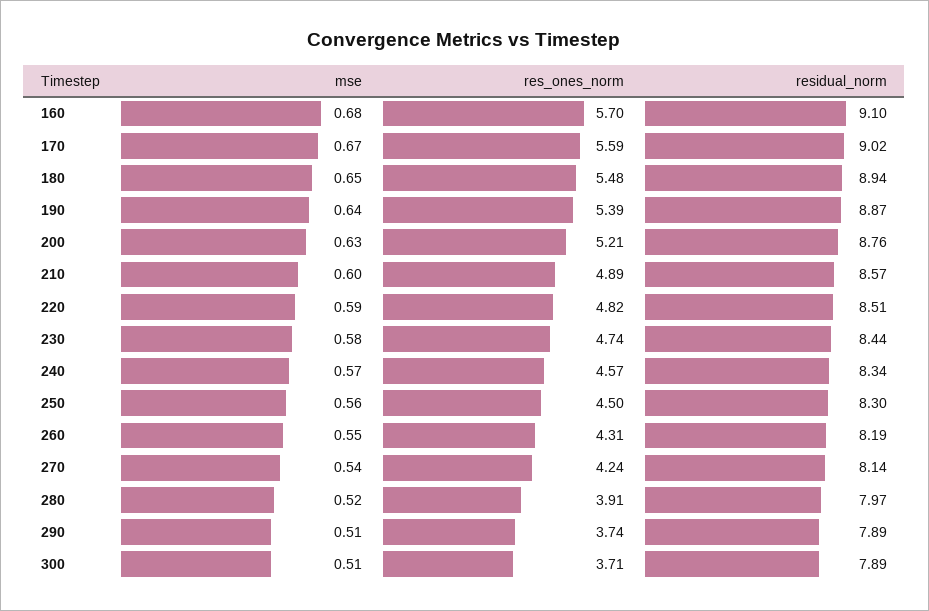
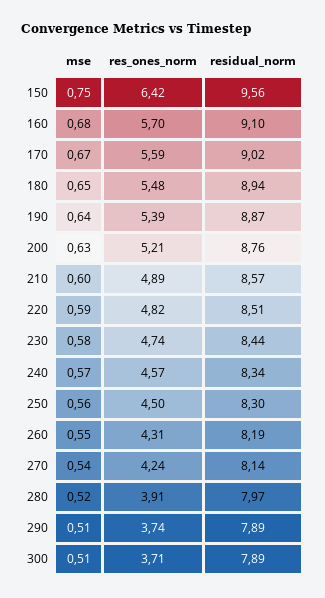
  {
    "mse": {
      "160": 0.68,
      "170": 0.67,
      "180": 0.65,
      "190": 0.64,
      "200": 0.63,
      "210": 0.6,
      "220": 0.59,
      "230": 0.58,
      "240": 0.57,
      "250": 0.56,
      "260": 0.55,
      "270": 0.54,
      "280": 0.52,
      "290": 0.51,
-     "300": 0.51
+     "300": 0.51,
+     "150": 0.75
    },
    "res_ones_norm": {
      "160": 5.7,
      "170": 5.59,
      "180": 5.48,
      "190": 5.39,
      "200": 5.21,
      "210": 4.89,
      "220": 4.82,
      "230": 4.74,
      "240": 4.57,
      "250": 4.5,
      "260": 4.31,
      "270": 4.24,
      "280": 3.91,
      "290": 3.74,
-     "300": 3.71
+     "300": 3.71,
+     "150": 6.42
    },
    "residual_norm": {
      "160": 9.1,
      "170": 9.02,
      "180": 8.94,
      "190": 8.87,
      "200": 8.76,
      "210": 8.57,
      "220": 8.51,
      "230": 8.44,
      "240": 8.34,
      "250": 8.3,
      "260": 8.19,
      "270": 8.14,
      "280": 7.97,
      "290": 7.89,
-     "300": 7.89
+     "300": 7.89,
+     "150": 9.56
    }
  }

